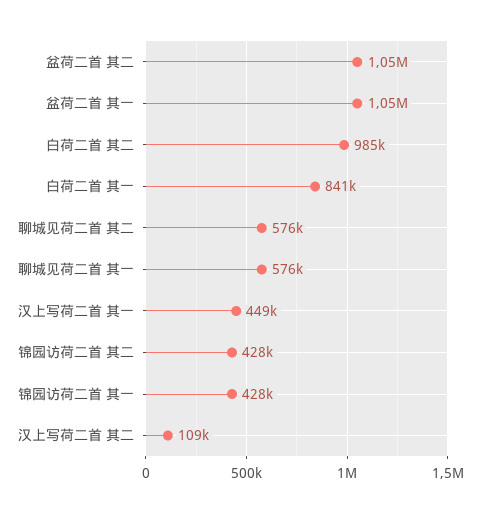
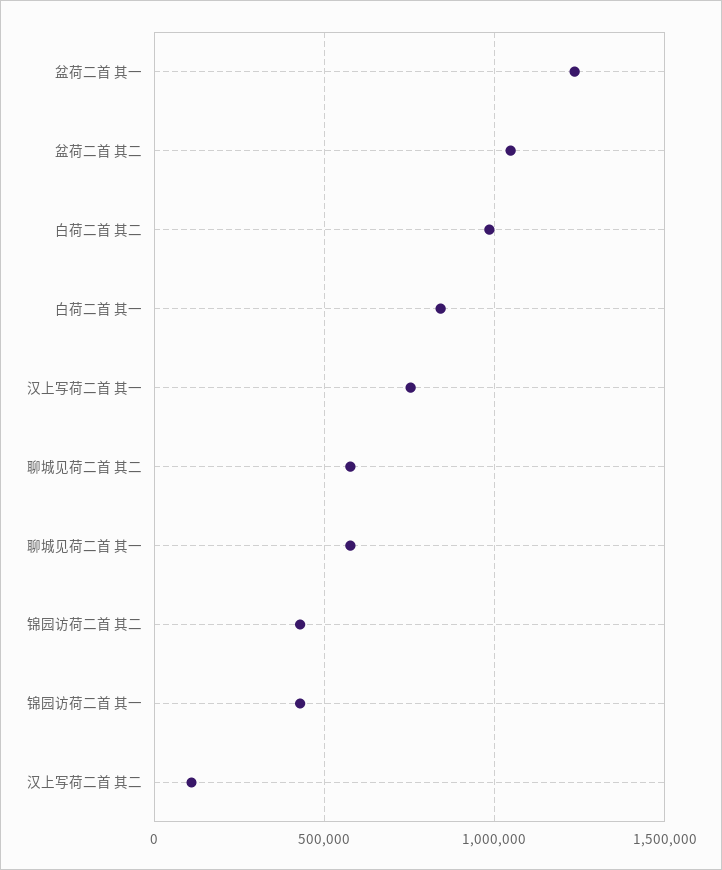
  {
    "盆荷二首 其二": 1050000,
-   "盆荷二首 其一": 1050000,
+   "盆荷二首 其一": 1250000,
    "白荷二首 其二": 985000,
    "白荷二首 其一": 841000,
    "聊城见荷二首 其二": 576000,
    "聊城见荷二首 其一": 576000,
-   "汉上写荷二首 其一": 449000,
+   "汉上写荷二首 其一": 750000,
    "锦园访荷二首 其二": 428000,
    "锦园访荷二首 其一": 428000,
    "汉上写荷二首 其二": 109000
  }

